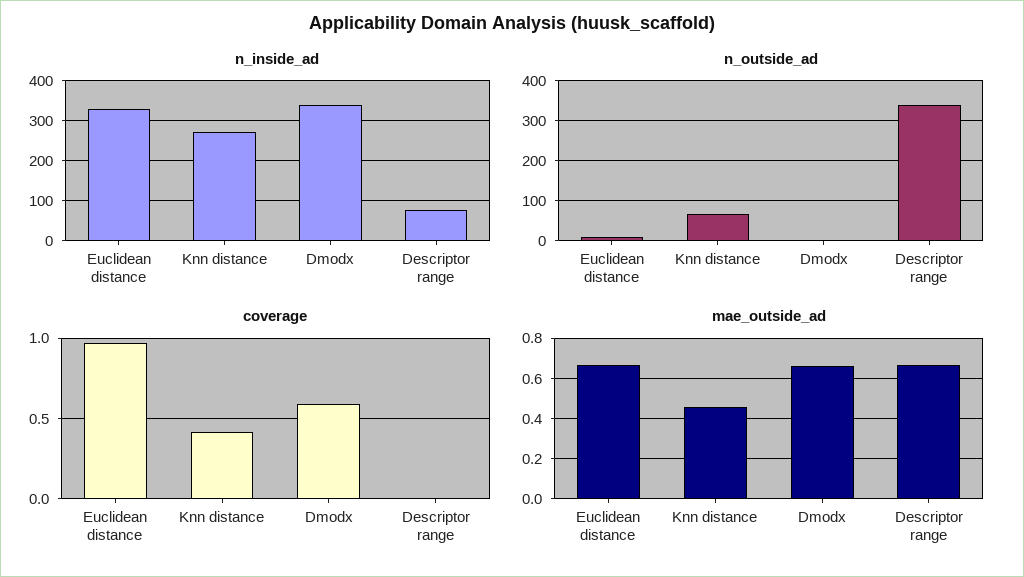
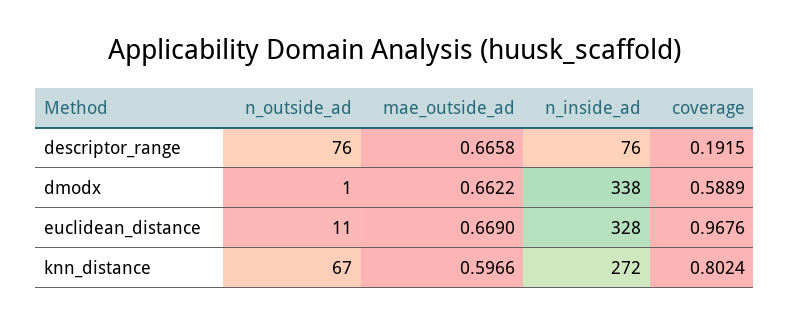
  {
    "n_inside_ad": {
      "Euclidean distance": 328,
      "Knn distance": 272,
      "Dmodx": 338,
      "Descriptor range": 76
    },
    "n_outside_ad": {
      "Euclidean distance": 11,
      "Knn distance": 67,
      "Dmodx": 1,
-     "Descriptor range": 340
+     "Descriptor range": 76
    },
    "coverage": {
      "Euclidean distance": 0.9676,
-     "Knn distance": 0.4,
+     "Knn distance": 0.8024,
      "Dmodx": 0.5889,
-     "Descriptor range": 0
+     "Descriptor range": 0.1915
    },
    "mae_outside_ad": {
      "Euclidean distance": 0.669,
-     "Knn distance": 0.45,
+     "Knn distance": 0.5966,
      "Dmodx": 0.6622,
      "Descriptor range": 0.6658
    }
  }

